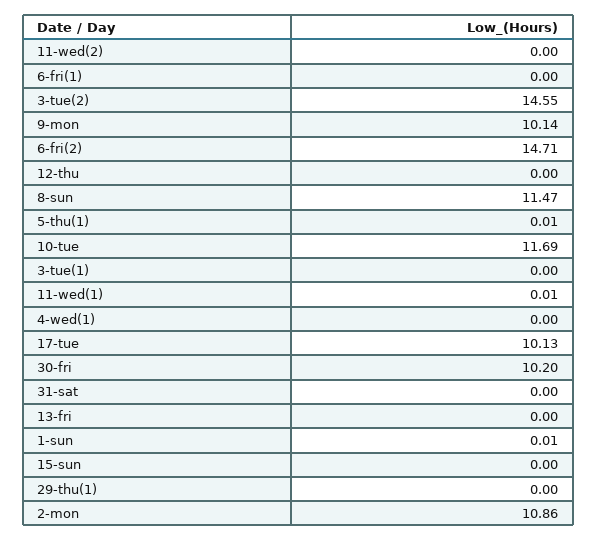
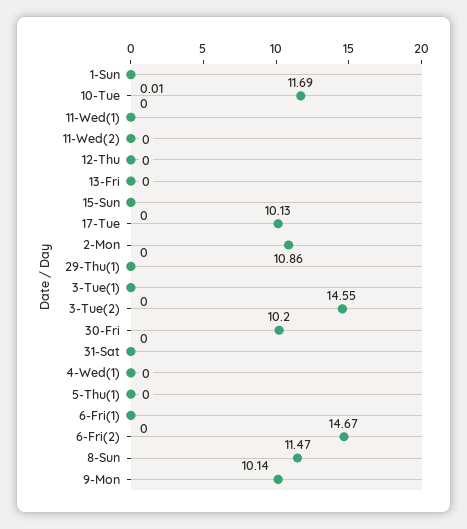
  {
    "11-wed(2)": 0,
    "6-fri(1)": 0,
    "3-tue(2)": 14.55,
    "9-mon": 10.14,
-   "6-fri(2)": 14.71,
+   "6-fri(2)": 14.67,
    "12-thu": 0,
    "8-sun": 11.47,
-   "5-thu(1)": 0.01,
+   "5-thu(1)": 0,
    "10-tue": 11.69,
    "3-tue(1)": 0,
-   "11-wed(1)": 0.01,
+   "11-wed(1)": 0,
    "4-wed(1)": 0,
    "17-tue": 10.13,
    "30-fri": 10.2,
    "31-sat": 0,
    "13-fri": 0,
    "1-sun": 0.01,
    "15-sun": 0,
    "29-thu(1)": 0,
    "2-mon": 10.86
  }

